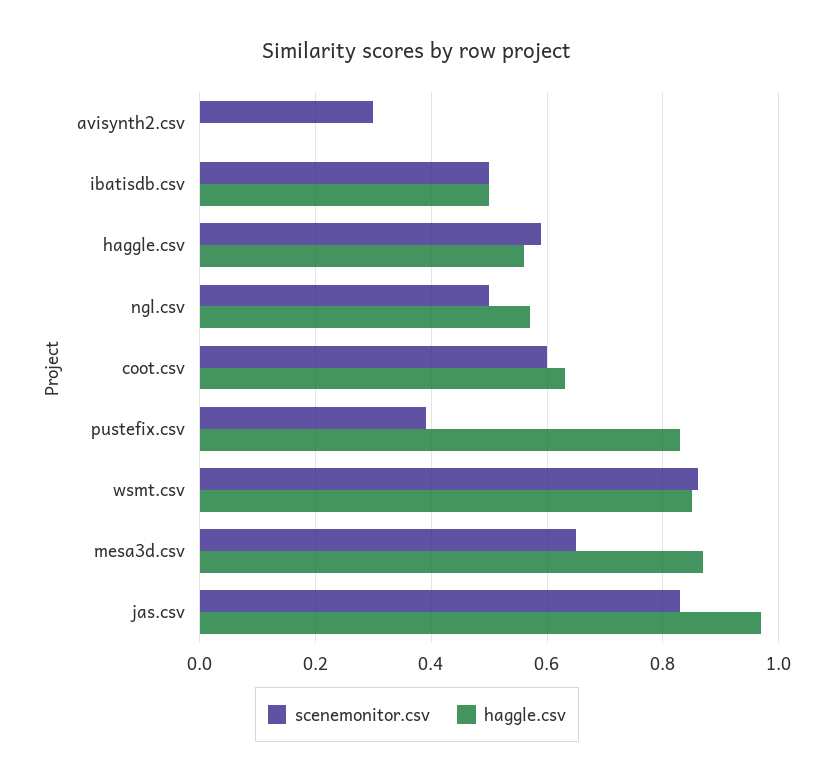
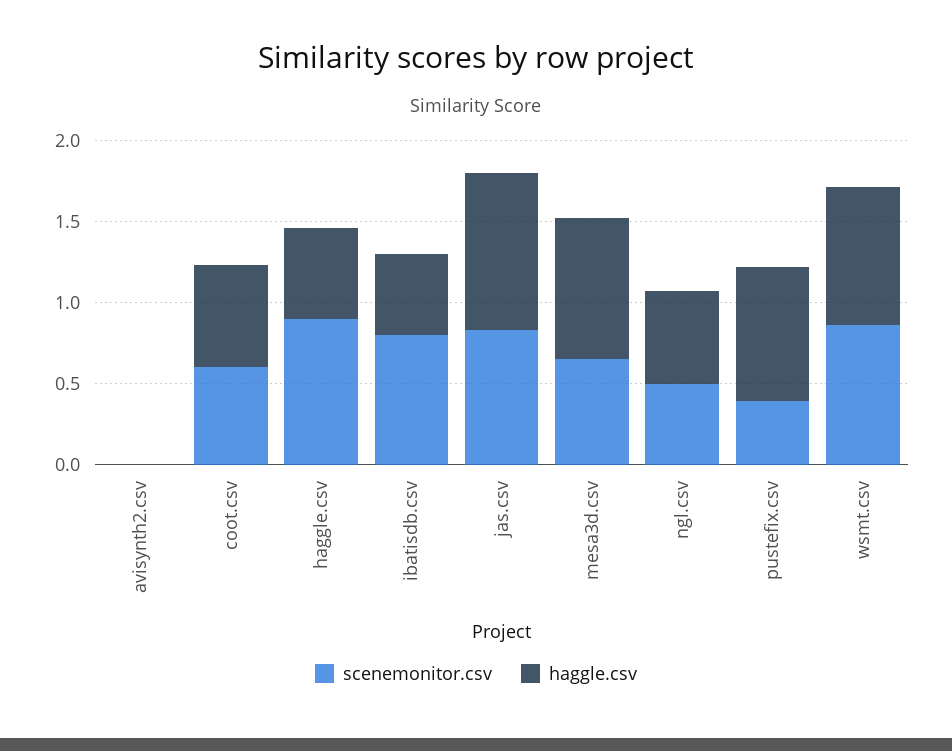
  {
    "scenemonitor.csv": {
-     "avisynth2.csv": 0.3,
+     "avisynth2.csv": 0,
-     "ibatisdb.csv": 0.5,
+     "ibatisdb.csv": 0.8,
-     "haggle.csv": 0.6,
+     "haggle.csv": 0.9,
      "ngl.csv": 0.5,
      "coot.csv": 0.6,
      "pustefix.csv": 0.4,
      "wsmt.csv": 0.85,
      "mesa3d.csv": 0.65,
      "jas.csv": 0.85
    },
    "haggle.csv": {
      "avisynth2.csv": 0,
      "ibatisdb.csv": 0.5,
      "haggle.csv": 0.55,
      "ngl.csv": 0.55,
      "coot.csv": 0.65,
      "pustefix.csv": 0.85,
      "wsmt.csv": 0.85,
      "mesa3d.csv": 0.85,
      "jas.csv": 0.95
    }
  }

